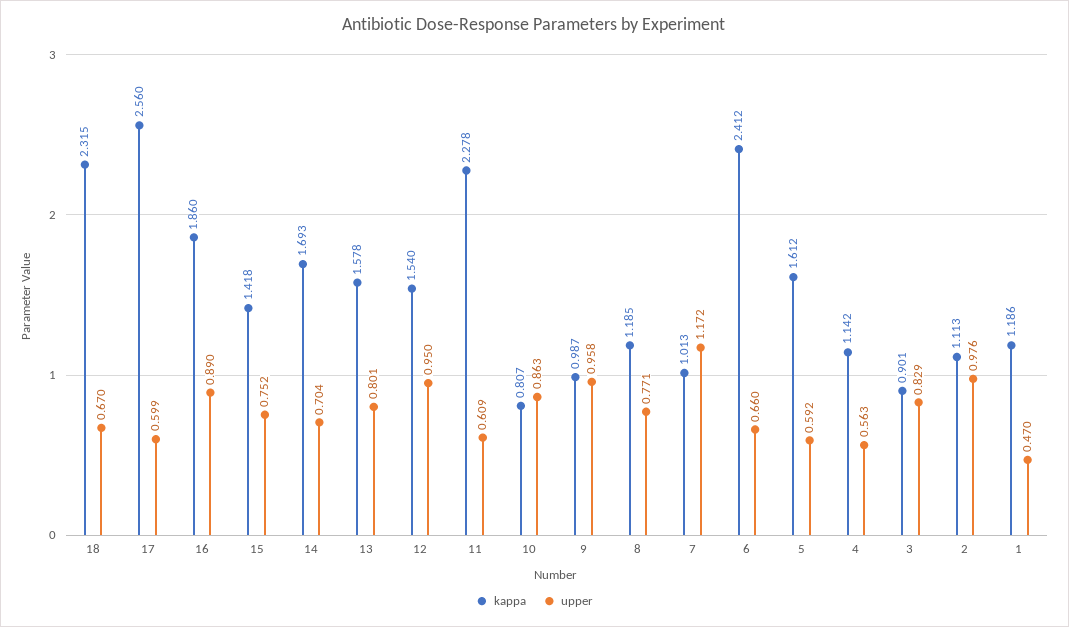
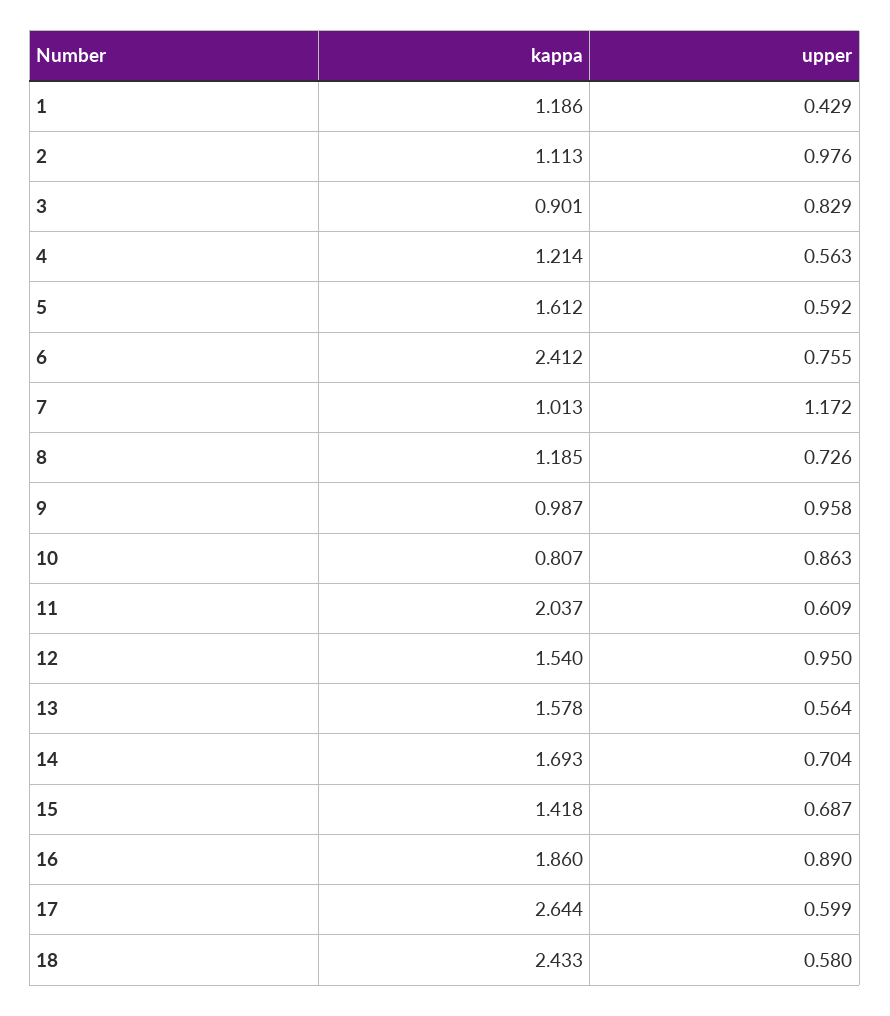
  {
    "kappa": {
-     "18": 2.315,
+     "18": 2.433,
-     "17": 2.56,
+     "17": 2.644,
      "16": 1.86,
      "15": 1.418,
      "14": 1.693,
      "13": 1.578,
      "12": 1.54,
-     "11": 2.278,
+     "11": 2.037,
      "10": 0.807,
      "9": 0.987,
      "8": 1.185,
      "7": 1.013,
      "6": 2.412,
      "5": 1.612,
-     "4": 1.142,
+     "4": 1.214,
      "3": 0.901,
      "2": 1.113,
      "1": 1.186
    },
    "upper": {
-     "18": 0.67,
+     "18": 0.58,
      "17": 0.599,
      "16": 0.89,
-     "15": 0.752,
+     "15": 0.687,
      "14": 0.704,
-     "13": 0.801,
+     "13": 0.564,
      "12": 0.95,
      "11": 0.609,
      "10": 0.863,
      "9": 0.958,
-     "8": 0.771,
+     "8": 0.726,
      "7": 1.172,
-     "6": 0.66,
+     "6": 0.755,
      "5": 0.592,
      "4": 0.563,
      "3": 0.829,
      "2": 0.976,
-     "1": 0.47
+     "1": 0.429
    }
  }

